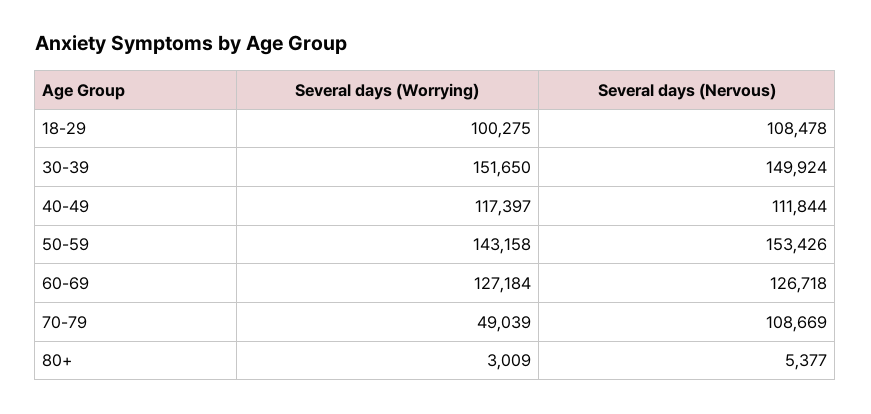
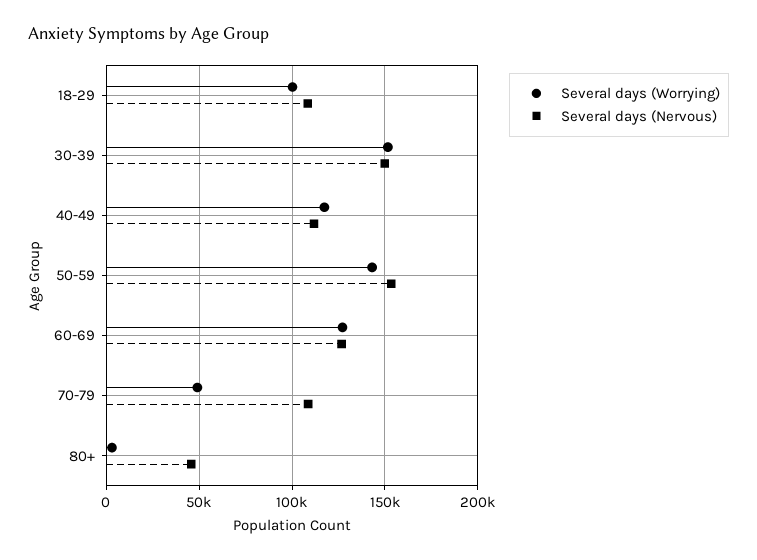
  {
    "Several days (Worrying)": {
      "18-29": 100275,
      "30-39": 151650,
      "40-49": 117397,
      "50-59": 143158,
      "60-69": 127184,
      "70-79": 49039,
      "80+": 3009
    },
    "Several days (Nervous)": {
      "18-29": 108478,
      "30-39": 149924,
      "40-49": 111844,
      "50-59": 153426,
      "60-69": 126718,
      "70-79": 108669,
-     "80+": 5377
+     "80+": 45000
    }
  }

